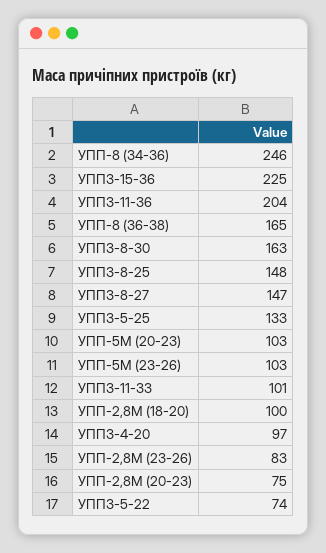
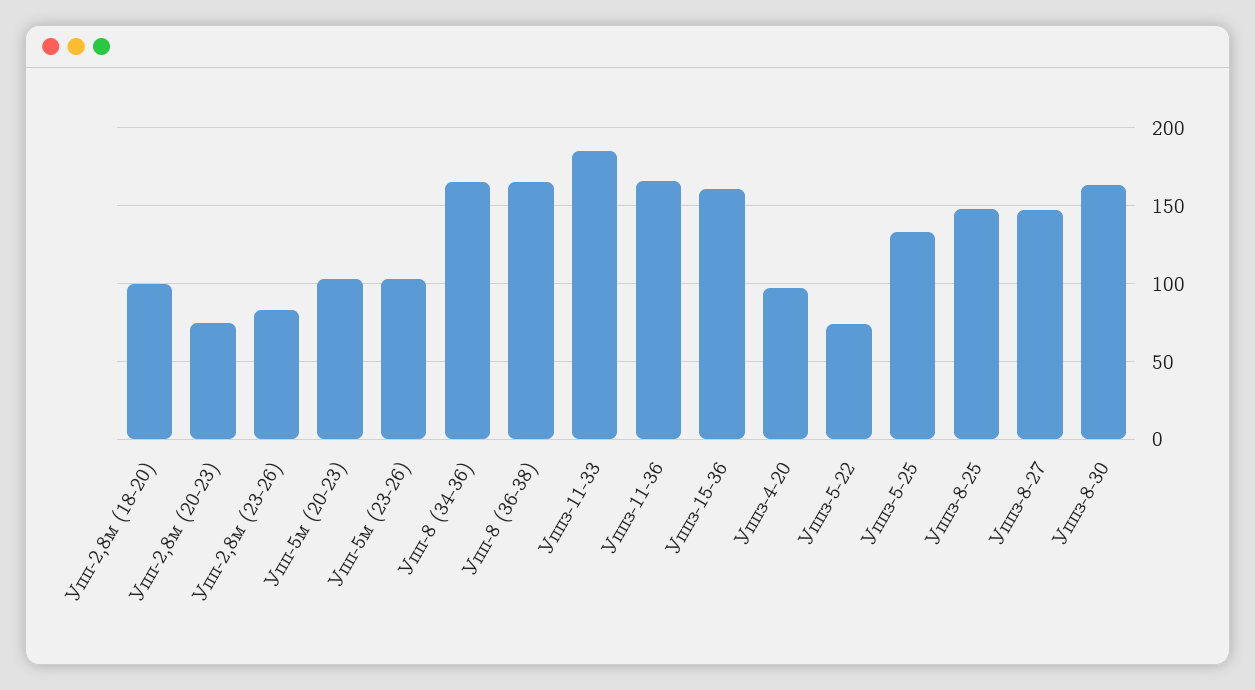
  {
-   "УПП-8 (34-36)": 246,
+   "УПП-8 (34-36)": 165,
-   "УППЗ-15-36": 225,
+   "УППЗ-15-36": 160,
-   "УППЗ-11-36": 204,
+   "УППЗ-11-36": 165,
    "УПП-8 (36-38)": 165,
    "УППЗ-8-30": 163,
    "УППЗ-8-25": 148,
    "УППЗ-8-27": 147,
    "УППЗ-5-25": 133,
    "УПП-5М (20-23)": 103,
    "УПП-5М (23-26)": 103,
-   "УППЗ-11-33": 101,
+   "УППЗ-11-33": 185,
    "УПП-2,8М (18-20)": 100,
    "УППЗ-4-20": 97,
    "УПП-2,8М (23-26)": 83,
    "УПП-2,8М (20-23)": 75,
    "УППЗ-5-22": 74
  }

